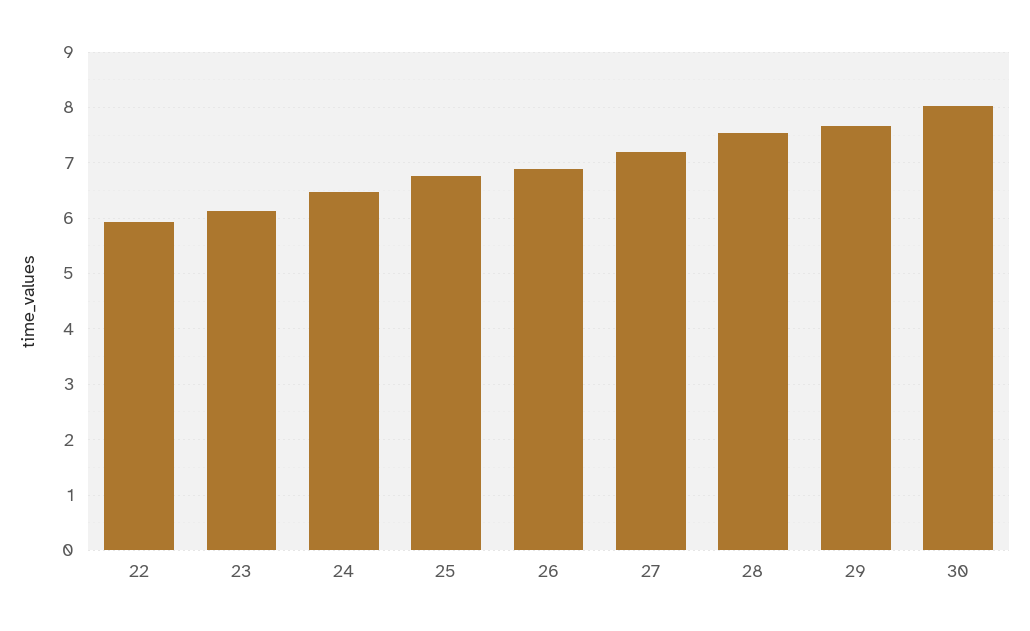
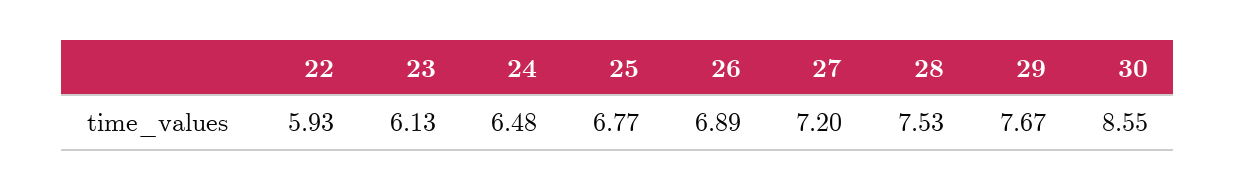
  {
    "22": 5.93,
    "23": 6.13,
    "24": 6.48,
    "25": 6.77,
    "26": 6.89,
    "27": 7.2,
    "28": 7.53,
    "29": 7.67,
-   "30": 8
+   "30": 8.55
  }

